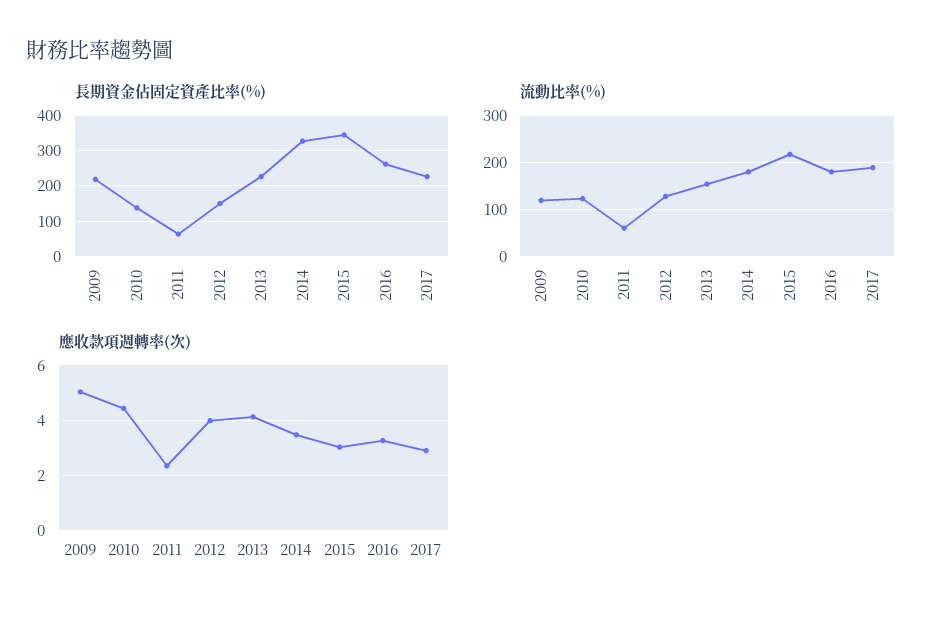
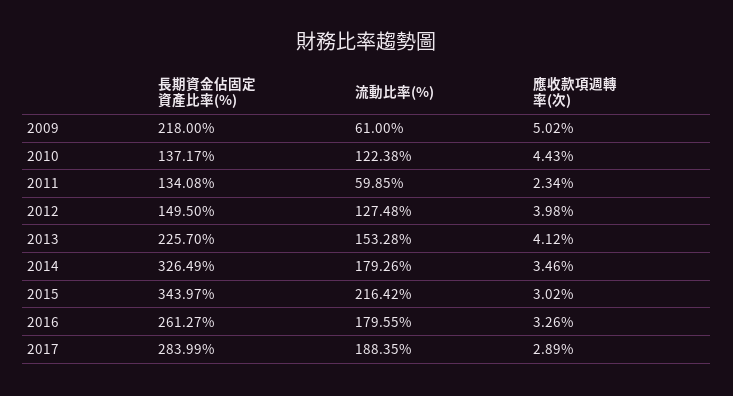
  {
    "長期資金佔固定資產比率(%)": {
      "2009": 218,
      "2010": 137.17,
-     "2011": 60,
+     "2011": 134.08,
      "2012": 149.5,
      "2013": 225.7,
      "2014": 326.49,
      "2015": 343.97,
      "2016": 261.27,
-     "2017": 220
+     "2017": 283.99
    },
    "流動比率(%)": {
-     "2009": 120,
+     "2009": 61,
      "2010": 122.38,
      "2011": 59.85,
      "2012": 127.48,
      "2013": 153.28,
      "2014": 179.26,
      "2015": 216.42,
      "2016": 179.55,
      "2017": 188.35
    },
    "應收款項週轉率(次)": {
      "2009": 5.02,
      "2010": 4.43,
      "2011": 2.34,
      "2012": 3.98,
      "2013": 4.12,
      "2014": 3.46,
      "2015": 3.02,
      "2016": 3.26,
      "2017": 2.89
    }
  }

